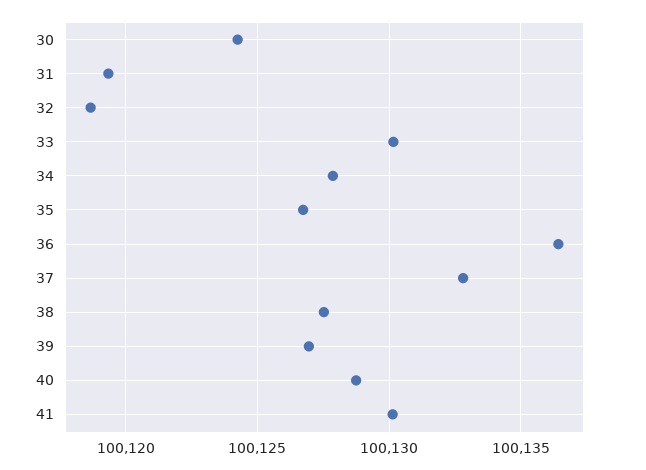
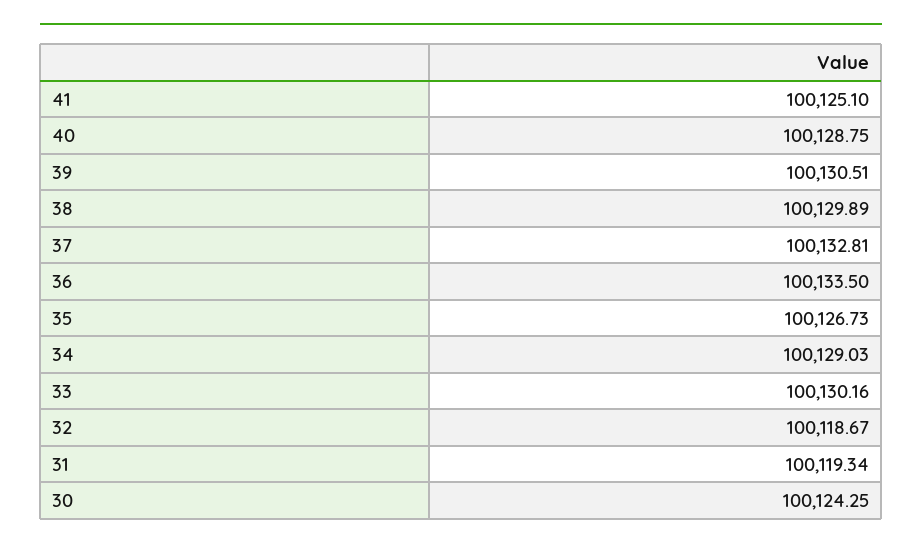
  {
    "30": 100124.25,
    "31": 100119.34,
    "32": 100118.67,
    "33": 100130.16,
-   "34": 100128,
+   "34": 100129.03,
    "35": 100126.73,
-   "36": 100136.5,
+   "36": 100133.5,
    "37": 100132.81,
-   "38": 100127.5,
+   "38": 100129.89,
-   "39": 100127,
+   "39": 100130.51,
    "40": 100128.75,
-   "41": 100130
+   "41": 100125.1
  }

